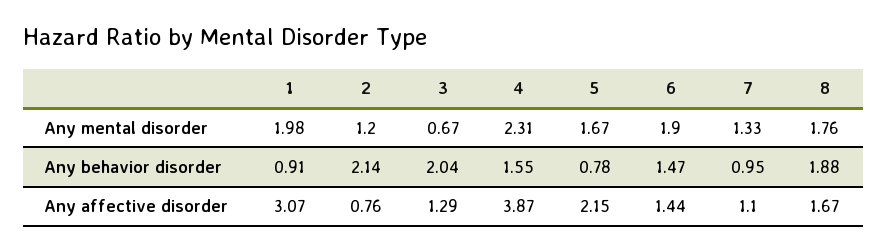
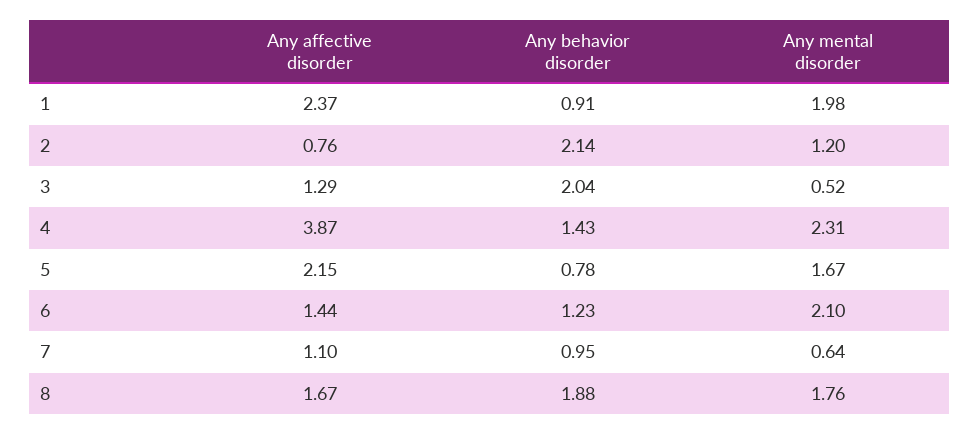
  {
    "1": {
      "Any mental disorder": 1.98,
      "Any behavior disorder": 0.91,
-     "Any affective disorder": 3.07
+     "Any affective disorder": 2.37
    },
    "2": {
      "Any mental disorder": 1.2,
      "Any behavior disorder": 2.14,
      "Any affective disorder": 0.76
    },
    "3": {
-     "Any mental disorder": 0.67,
+     "Any mental disorder": 0.52,
      "Any behavior disorder": 2.04,
      "Any affective disorder": 1.29
    },
    "4": {
      "Any mental disorder": 2.31,
-     "Any behavior disorder": 1.55,
+     "Any behavior disorder": 1.43,
      "Any affective disorder": 3.87
    },
    "5": {
      "Any mental disorder": 1.67,
      "Any behavior disorder": 0.78,
      "Any affective disorder": 2.15
    },
    "6": {
-     "Any mental disorder": 1.9,
+     "Any mental disorder": 2.1,
-     "Any behavior disorder": 1.47,
+     "Any behavior disorder": 1.23,
      "Any affective disorder": 1.44
    },
    "7": {
-     "Any mental disorder": 1.33,
+     "Any mental disorder": 0.64,
      "Any behavior disorder": 0.95,
      "Any affective disorder": 1.1
    },
    "8": {
      "Any mental disorder": 1.76,
      "Any behavior disorder": 1.88,
      "Any affective disorder": 1.67
    }
  }

